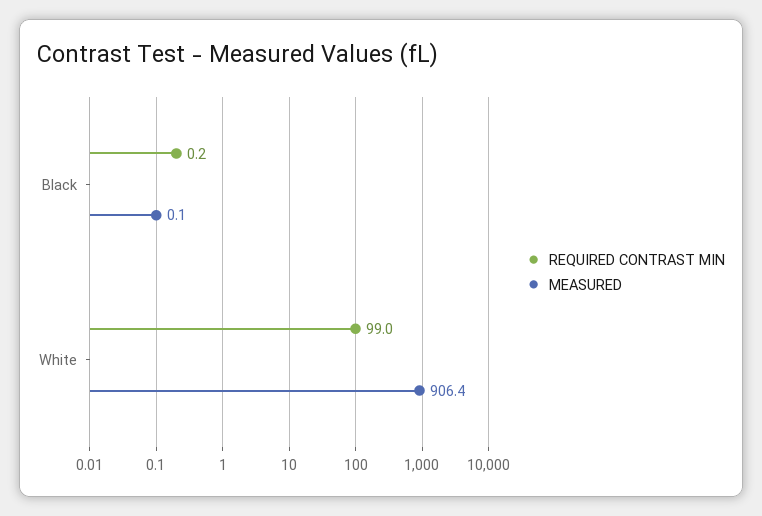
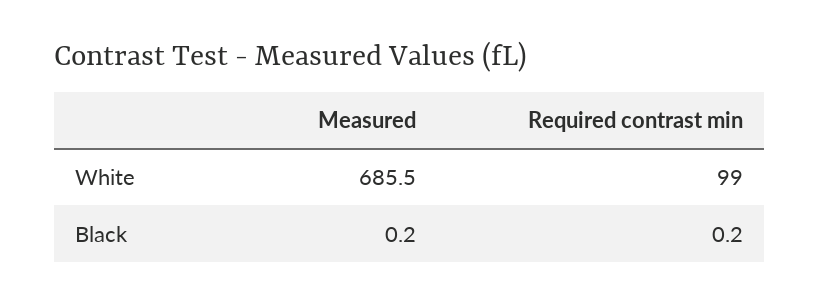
  {
    "REQUIRED CONTRAST MIN": {
      "Black": 0.2,
      "White": 99
    },
    "MEASURED": {
-     "Black": 0.1,
+     "Black": 0.2,
-     "White": 906.4
+     "White": 685.5
    }
  }

